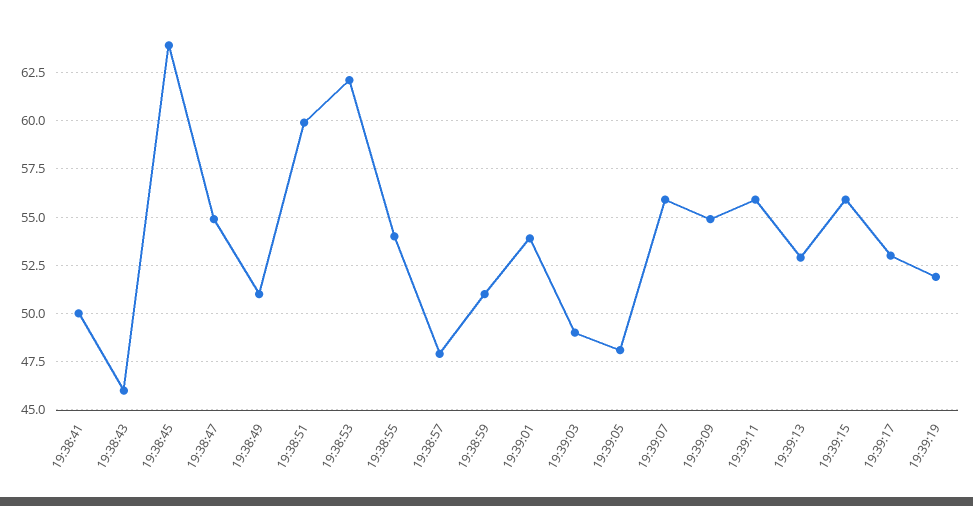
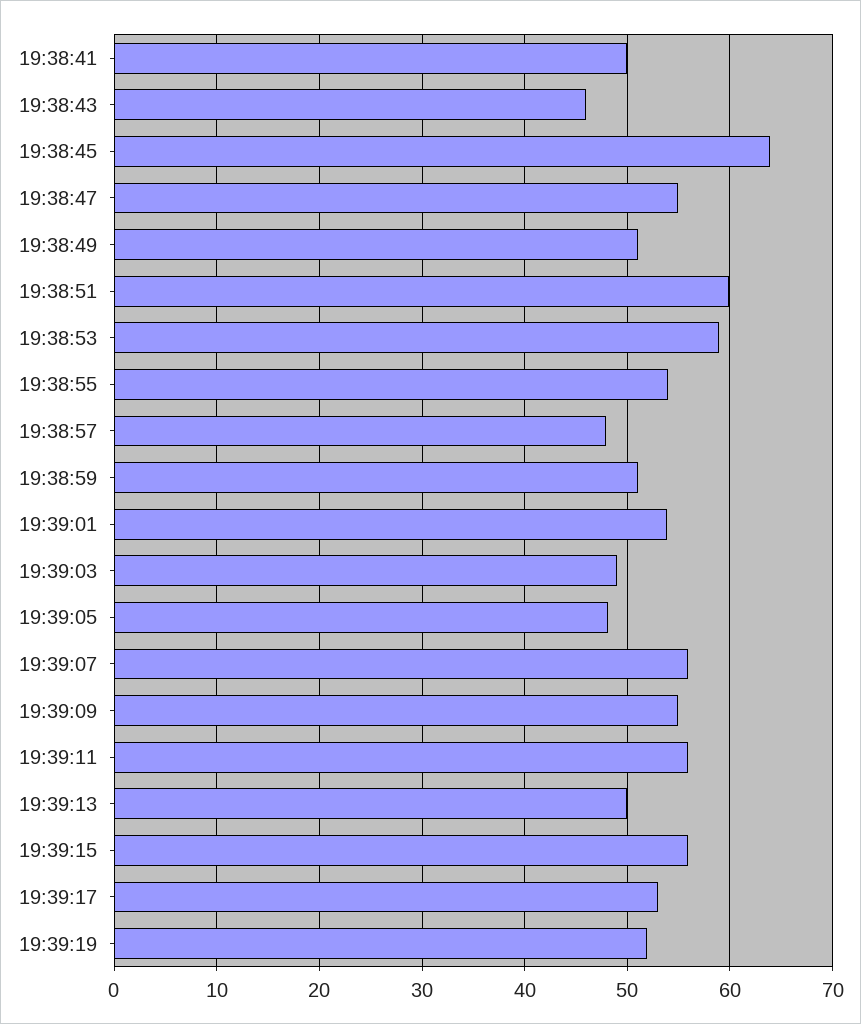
  {
    "19:38:41": 50,
    "19:38:43": 46,
    "19:38:45": 64,
    "19:38:47": 55,
    "19:38:49": 51,
    "19:38:51": 60,
-   "19:38:53": 62,
+   "19:38:53": 59,
    "19:38:55": 54,
    "19:38:57": 48,
    "19:38:59": 51,
    "19:39:01": 54,
    "19:39:03": 49,
    "19:39:05": 48,
    "19:39:07": 56,
    "19:39:09": 55,
    "19:39:11": 56,
-   "19:39:13": 53,
+   "19:39:13": 50,
    "19:39:15": 56,
    "19:39:17": 53,
    "19:39:19": 52
  }

